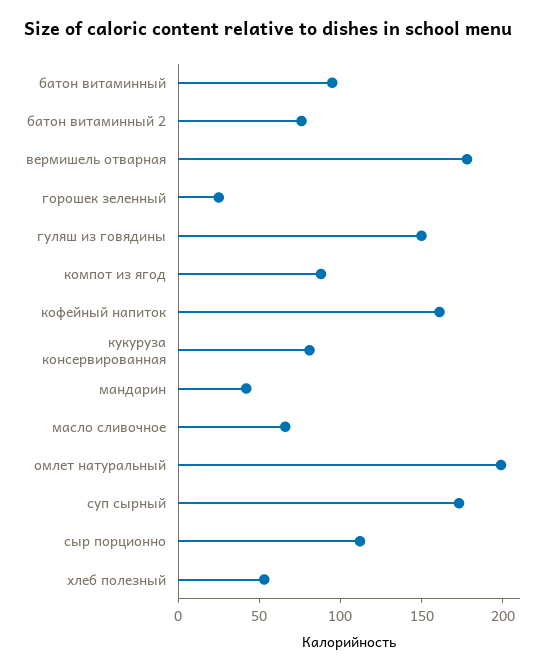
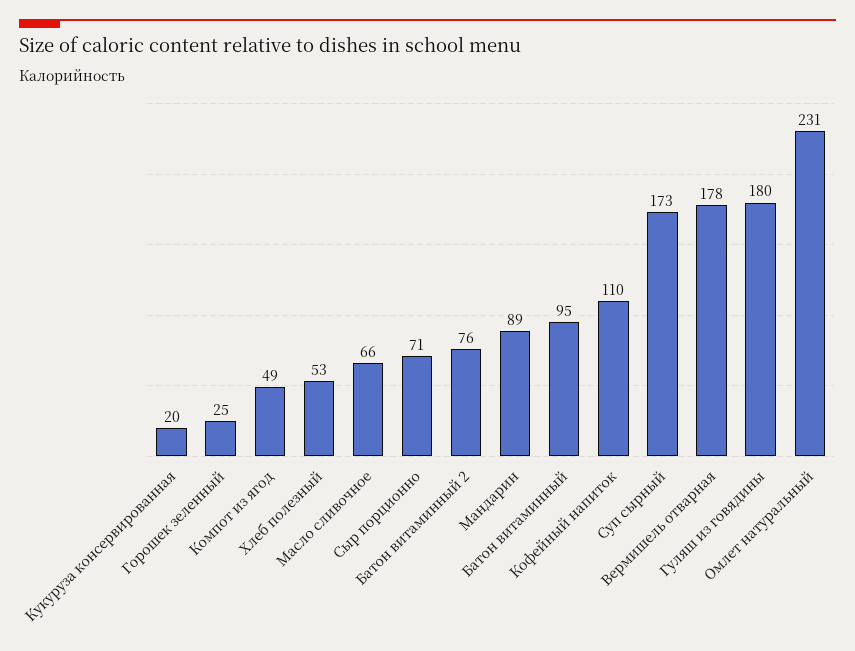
  {
    "батон витаминный": 95,
    "батон витаминный 2": 76,
    "вермишель отварная": 178,
    "горошек зеленный": 25,
-   "гуляш из говядины": 150,
+   "гуляш из говядины": 180,
-   "компот из ягод": 90,
+   "компот из ягод": 49,
-   "кофейный напиток": 160,
+   "кофейный напиток": 110,
-   "кукуруза консервированная": 80,
+   "кукуруза консервированная": 20,
-   "мандарин": 40,
+   "мандарин": 89,
    "масло сливочное": 66,
-   "омлет натуральный": 200,
+   "омлет натуральный": 231,
    "суп сырный": 173,
-   "сыр порционно": 110,
+   "сыр порционно": 71,
    "хлеб полезный": 53
  }

